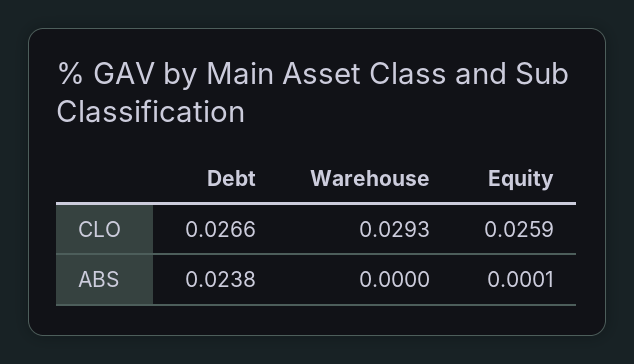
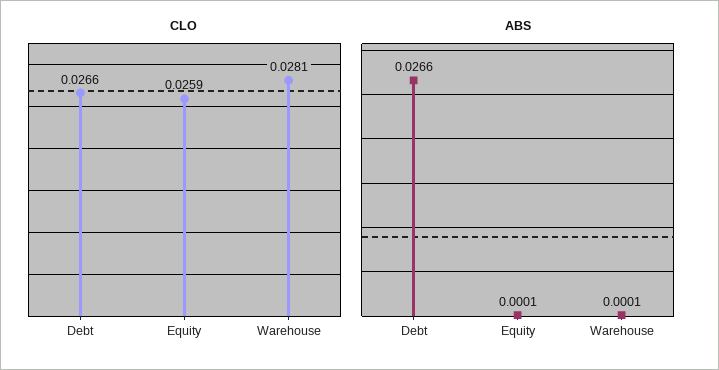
  {
    "CLO": {
      "Debt": 0.0266,
-     "Warehouse": 0.0293,
+     "Warehouse": 0.0281,
      "Equity": 0.0259
    },
    "ABS": {
-     "Debt": 0.0238,
+     "Debt": 0.0266,
-     "Warehouse": 0,
+     "Warehouse": 0.0001,
      "Equity": 0.0001
    }
  }

